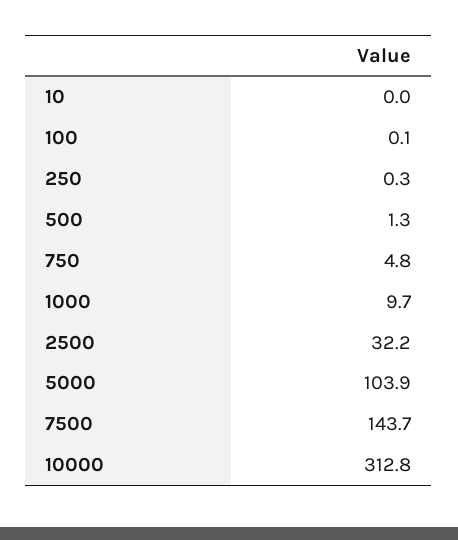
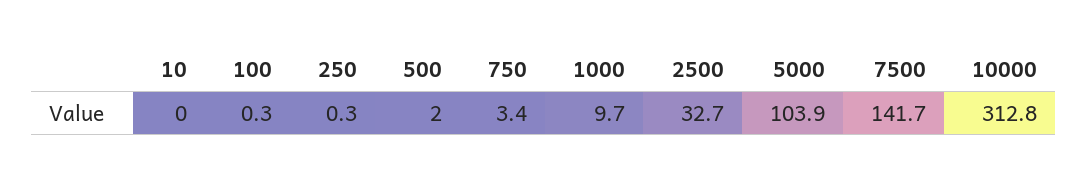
  {
    "10": 0,
-   "100": 0.1,
+   "100": 0.3,
    "250": 0.3,
-   "500": 1.3,
+   "500": 2,
-   "750": 4.8,
+   "750": 3.4,
    "1000": 9.7,
-   "2500": 32.2,
+   "2500": 32.7,
    "5000": 103.9,
-   "7500": 143.7,
+   "7500": 141.7,
    "10000": 312.8
  }

